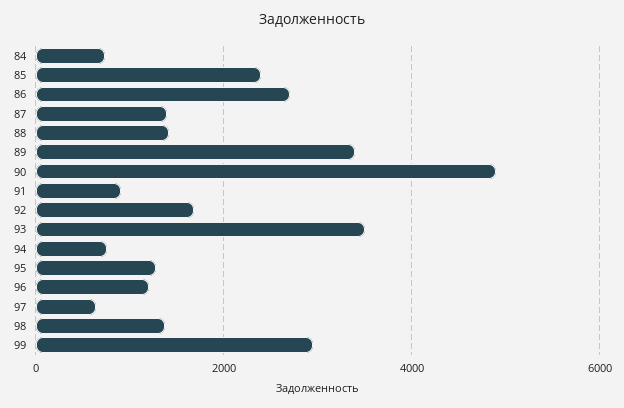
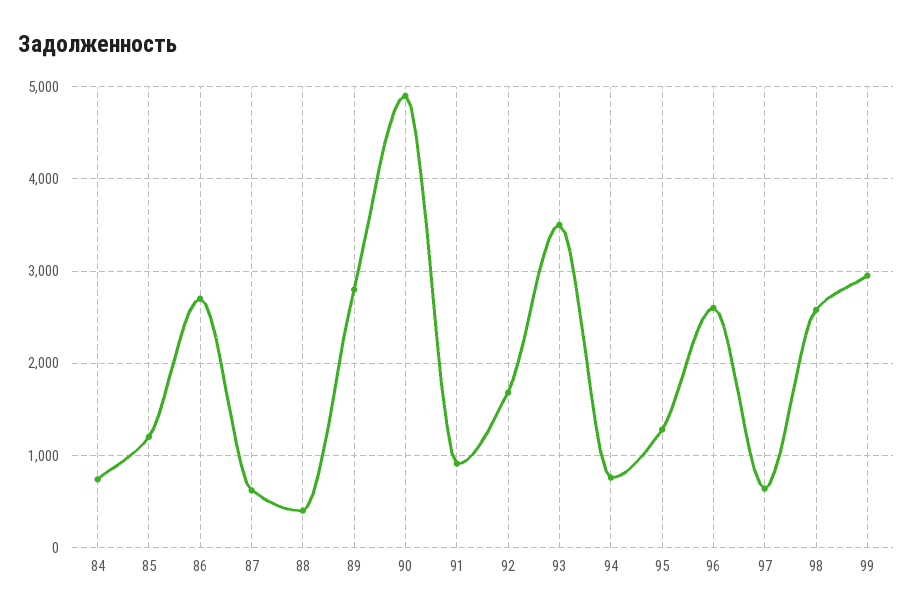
  {
    "84": 700,
-   "85": 2400,
+   "85": 1200,
    "86": 2700,
-   "87": 1400,
+   "87": 600,
-   "88": 1400,
+   "88": 400,
-   "89": 3400,
+   "89": 2800,
    "90": 4900,
    "91": 900,
    "92": 1700,
    "93": 3500,
    "94": 800,
    "95": 1300,
-   "96": 1200,
+   "96": 2600,
    "97": 600,
-   "98": 1400,
+   "98": 2600,
    "99": 3000
  }

